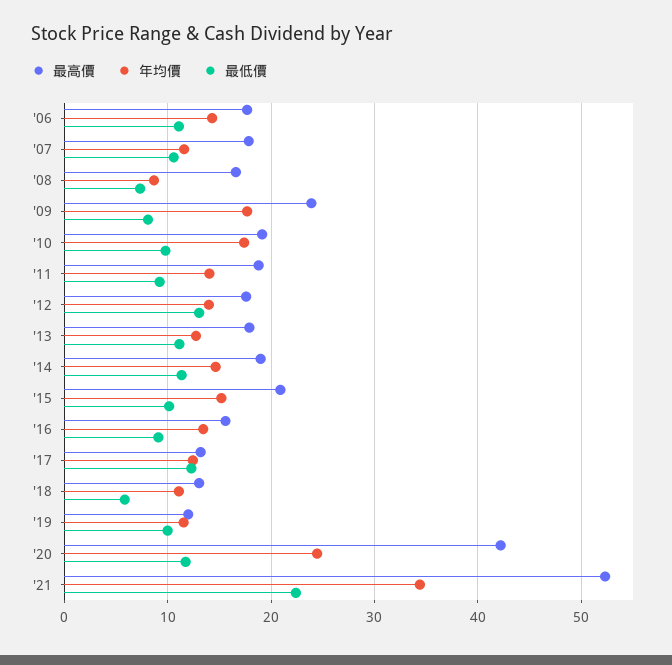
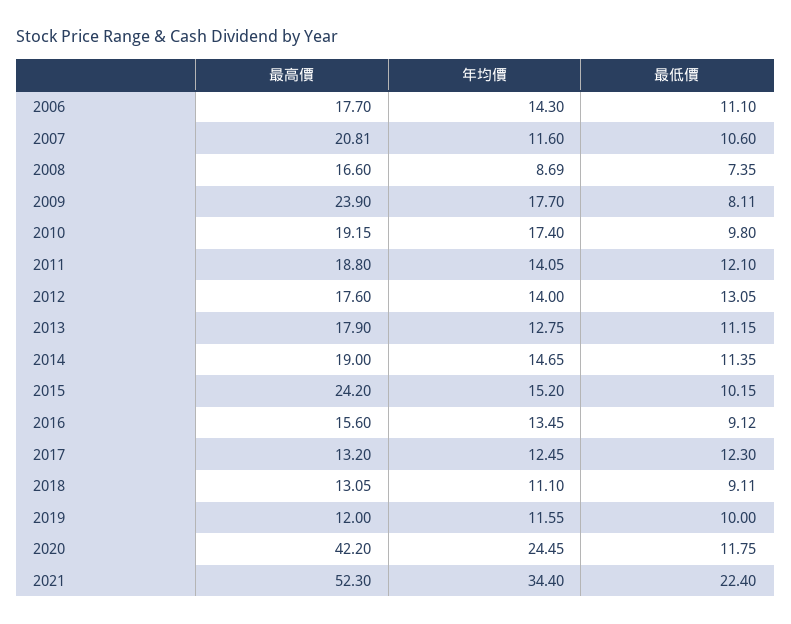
  {
    "最高價": {
      "'06": 17.7,
-     "'07": 18,
+     "'07": 20.81,
      "'08": 16.6,
      "'09": 23.9,
      "'10": 19.15,
      "'11": 18.8,
      "'12": 17.6,
      "'13": 17.9,
      "'14": 19,
-     "'15": 21,
+     "'15": 24.2,
      "'16": 15.6,
      "'17": 13.2,
      "'18": 13.05,
      "'19": 12,
      "'20": 42.2,
      "'21": 52.3
    },
    "年均價": {
      "'06": 14.3,
      "'07": 11.6,
      "'08": 8.69,
      "'09": 17.7,
      "'10": 17.4,
      "'11": 14.05,
      "'12": 14,
      "'13": 12.75,
      "'14": 14.65,
      "'15": 15.2,
      "'16": 13.45,
      "'17": 12.45,
      "'18": 11.1,
      "'19": 11.55,
      "'20": 24.45,
      "'21": 34.4
    },
    "最低價": {
      "'06": 11.1,
      "'07": 10.6,
      "'08": 7.35,
      "'09": 8.11,
      "'10": 9.8,
-     "'11": 9,
+     "'11": 12.1,
      "'12": 13.05,
      "'13": 11.15,
      "'14": 11.35,
      "'15": 10.15,
      "'16": 9.12,
      "'17": 12.3,
-     "'18": 6,
+     "'18": 9.11,
      "'19": 10,
      "'20": 11.75,
      "'21": 22.4
    }
  }

